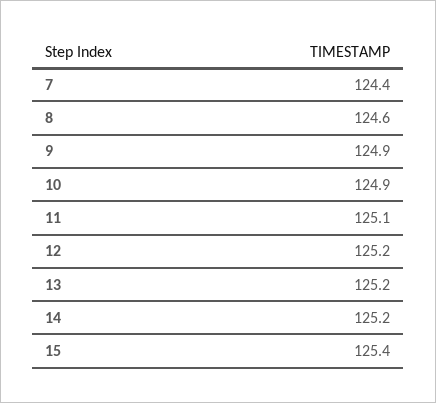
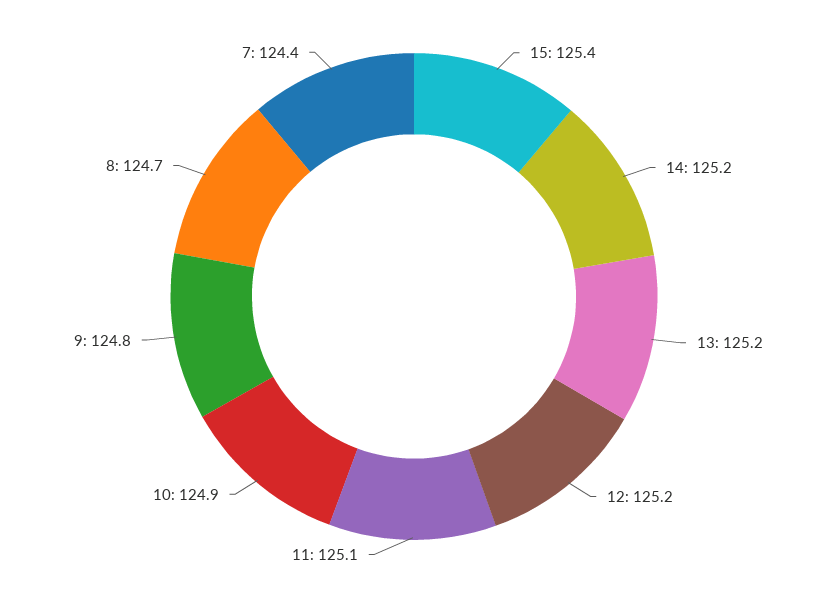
  {
    "7": 124.4,
-   "8": 124.6,
+   "8": 124.7,
-   "9": 124.9,
+   "9": 124.8,
    "10": 124.9,
    "11": 125.1,
    "12": 125.2,
    "13": 125.2,
    "14": 125.2,
    "15": 125.4
  }

